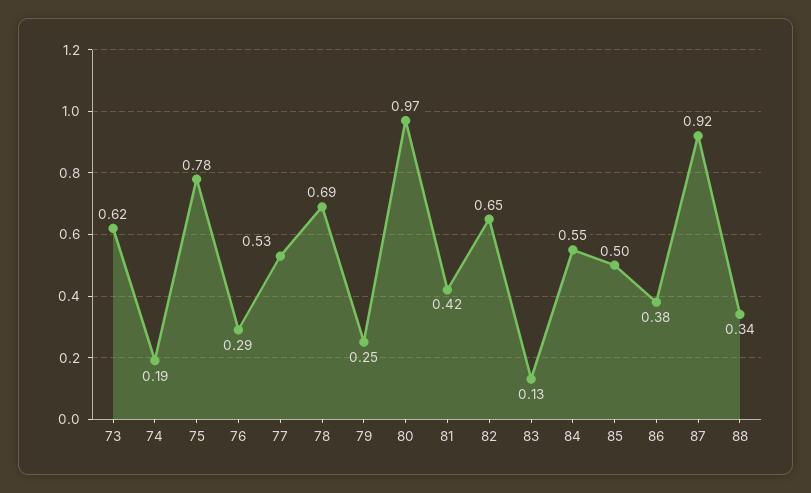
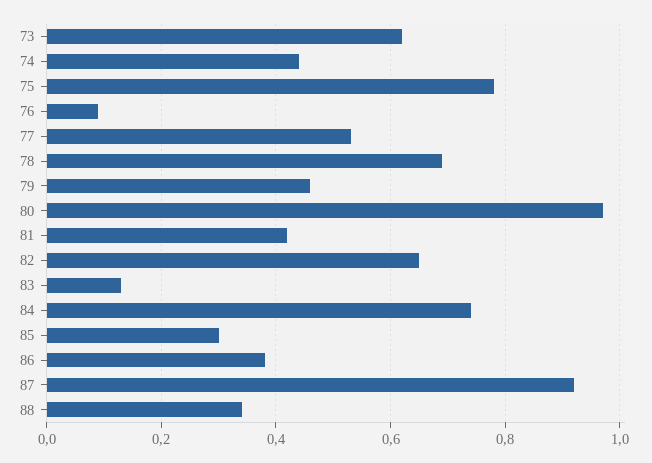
  {
    "73": 0.62,
-   "74": 0.19,
+   "74": 0.45,
    "75": 0.78,
-   "76": 0.29,
+   "76": 0.1,
    "77": 0.53,
    "78": 0.69,
-   "79": 0.25,
+   "79": 0.45,
    "80": 0.97,
    "81": 0.42,
    "82": 0.65,
    "83": 0.13,
-   "84": 0.55,
+   "84": 0.75,
-   "85": 0.5,
+   "85": 0.3,
    "86": 0.38,
    "87": 0.92,
    "88": 0.34
  }

